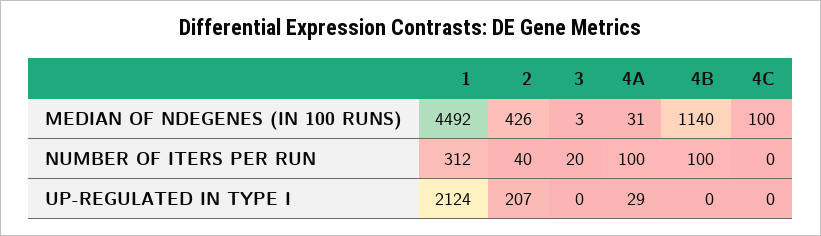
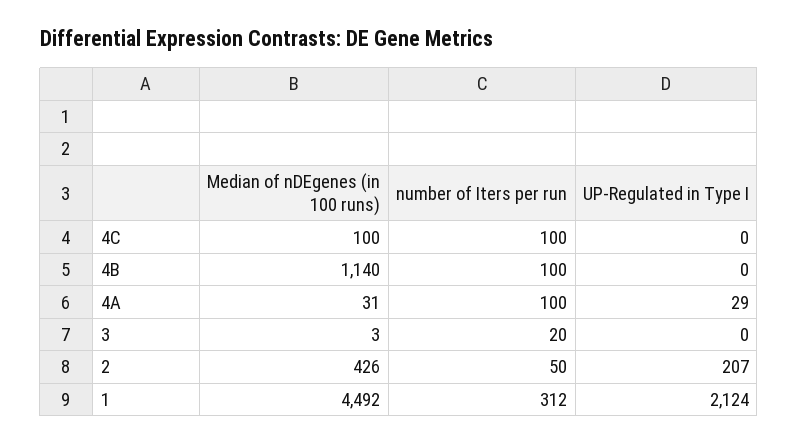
  {
    "1": {
      "MEDIAN OF NDEGENES (IN 100 RUNS)": 4492,
      "NUMBER OF ITERS PER RUN": 312,
      "UP-REGULATED IN TYPE I": 2124
    },
    "2": {
      "MEDIAN OF NDEGENES (IN 100 RUNS)": 426,
-     "NUMBER OF ITERS PER RUN": 40,
+     "NUMBER OF ITERS PER RUN": 50,
      "UP-REGULATED IN TYPE I": 207
    },
    "3": {
      "MEDIAN OF NDEGENES (IN 100 RUNS)": 3,
      "NUMBER OF ITERS PER RUN": 20,
      "UP-REGULATED IN TYPE I": 0
    },
    "4A": {
      "MEDIAN OF NDEGENES (IN 100 RUNS)": 31,
      "NUMBER OF ITERS PER RUN": 100,
      "UP-REGULATED IN TYPE I": 29
    },
    "4B": {
      "MEDIAN OF NDEGENES (IN 100 RUNS)": 1140,
      "NUMBER OF ITERS PER RUN": 100,
      "UP-REGULATED IN TYPE I": 0
    },
    "4C": {
      "MEDIAN OF NDEGENES (IN 100 RUNS)": 100,
-     "NUMBER OF ITERS PER RUN": 0,
+     "NUMBER OF ITERS PER RUN": 100,
      "UP-REGULATED IN TYPE I": 0
    }
  }

